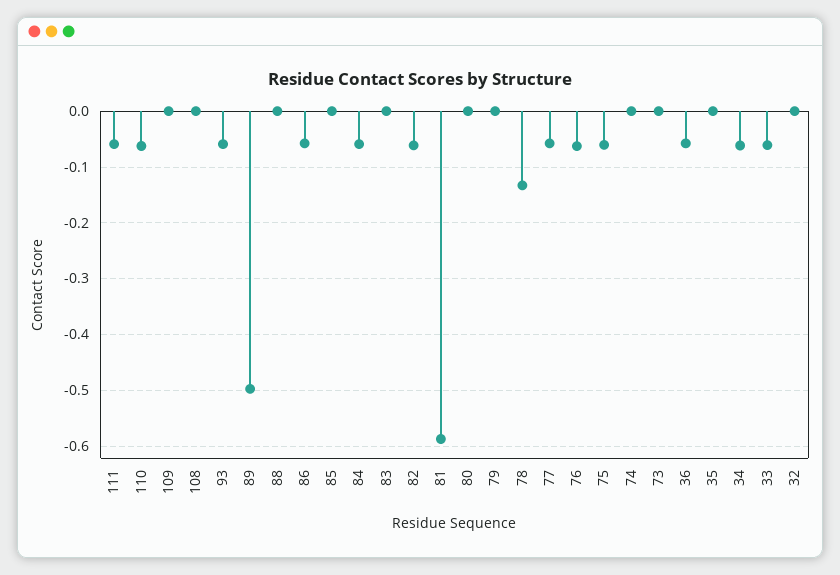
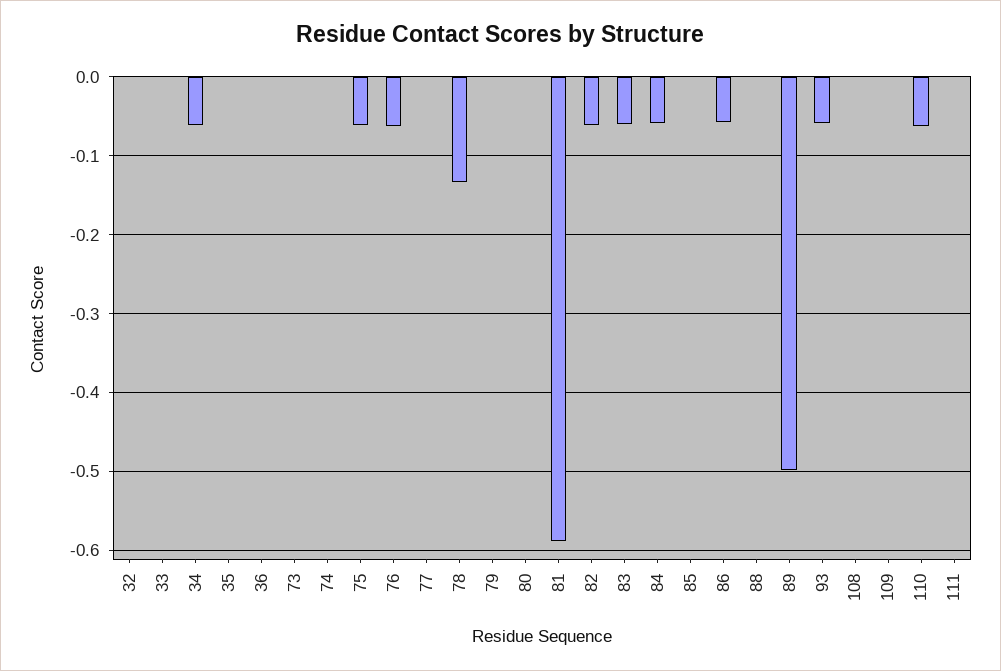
  {
-   "111": -0.06,
+   "111": 0,
    "110": -0.06,
    "109": 0,
    "108": 0,
    "93": -0.06,
    "89": -0.5,
    "88": 0,
    "86": -0.06,
    "85": 0,
    "84": -0.06,
-   "83": 0,
+   "83": -0.06,
    "82": -0.06,
    "81": -0.59,
    "80": 0,
    "79": 0,
    "78": -0.13,
-   "77": -0.06,
+   "77": 0,
    "76": -0.06,
    "75": -0.06,
    "74": 0,
    "73": 0,
-   "36": -0.06,
+   "36": 0,
    "35": 0,
    "34": -0.06,
-   "33": -0.06,
+   "33": 0,
    "32": 0
  }

